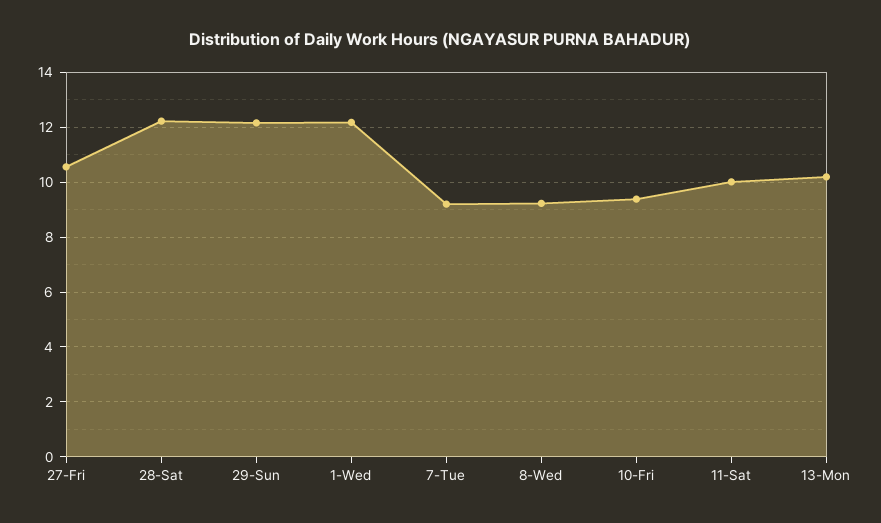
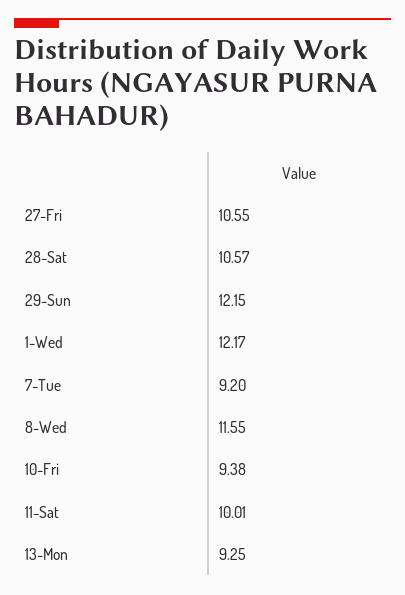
  {
    "27-Fri": 10.55,
-   "28-Sat": 12.25,
+   "28-Sat": 10.57,
    "29-Sun": 12.15,
    "1-Wed": 12.17,
    "7-Tue": 9.2,
-   "8-Wed": 9.25,
+   "8-Wed": 11.55,
    "10-Fri": 9.38,
    "11-Sat": 10.01,
-   "13-Mon": 10.25
+   "13-Mon": 9.25
  }

